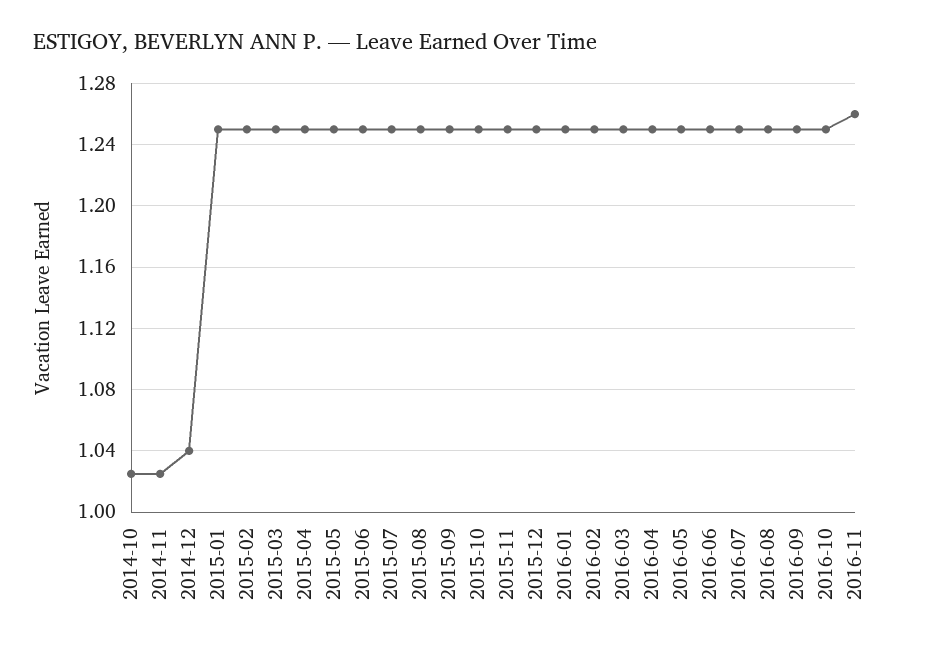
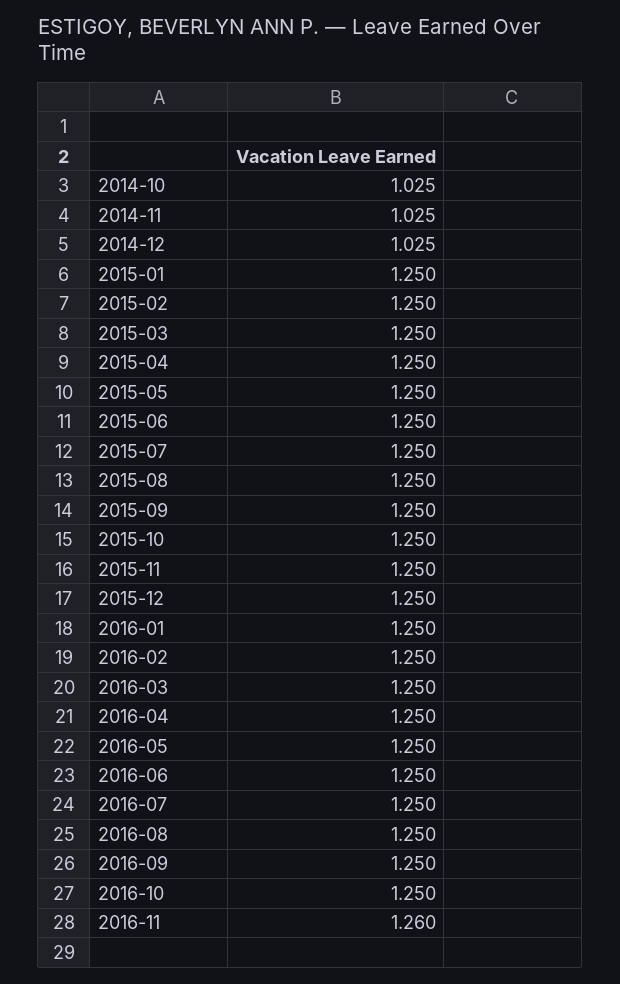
  {
    "2014-10": 1.025,
    "2014-11": 1.025,
-   "2014-12": 1.04,
+   "2014-12": 1.025,
    "2015-01": 1.25,
    "2015-02": 1.25,
    "2015-03": 1.25,
    "2015-04": 1.25,
    "2015-05": 1.25,
    "2015-06": 1.25,
    "2015-07": 1.25,
    "2015-08": 1.25,
    "2015-09": 1.25,
    "2015-10": 1.25,
    "2015-11": 1.25,
    "2015-12": 1.25,
    "2016-01": 1.25,
    "2016-02": 1.25,
    "2016-03": 1.25,
    "2016-04": 1.25,
    "2016-05": 1.25,
    "2016-06": 1.25,
    "2016-07": 1.25,
    "2016-08": 1.25,
    "2016-09": 1.25,
    "2016-10": 1.25,
    "2016-11": 1.26
  }

